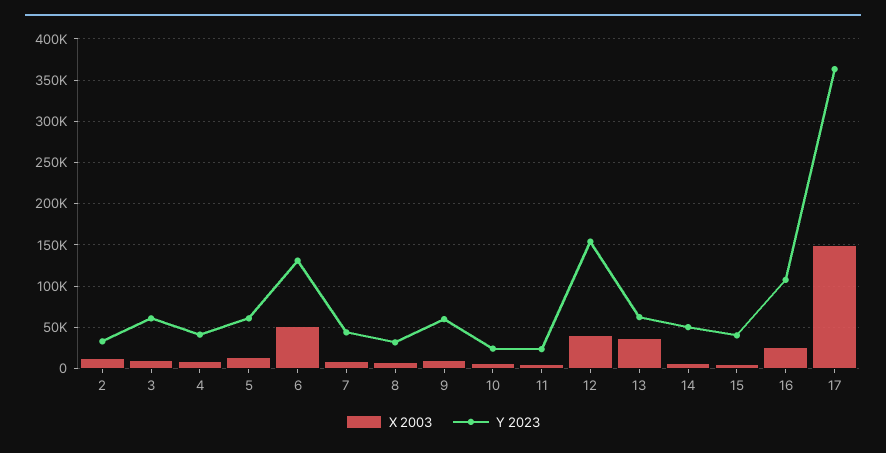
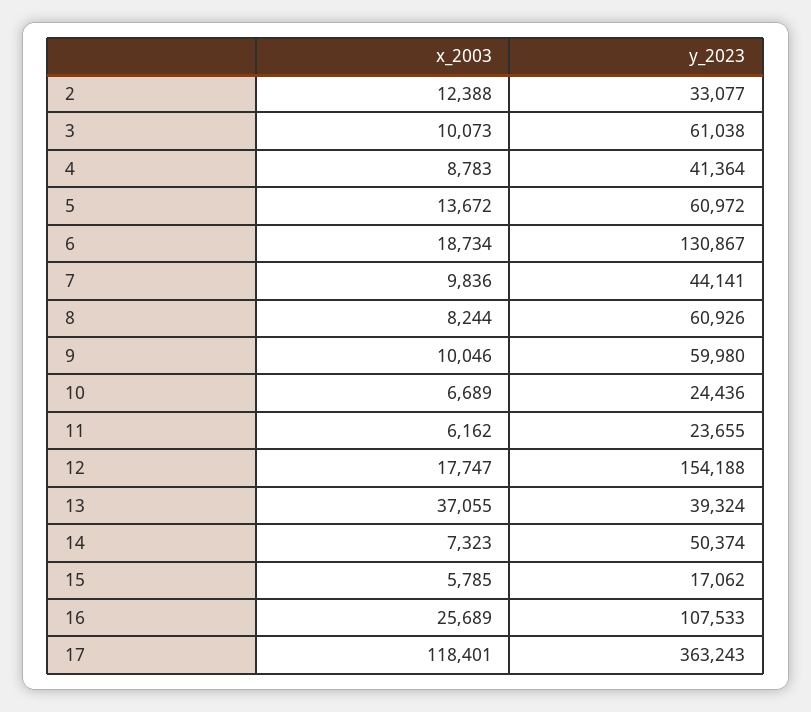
  {
    "X 2003": {
      "2": 12388,
      "3": 10073,
      "4": 8783,
      "5": 13672,
-     "6": 50000,
+     "6": 18734,
      "7": 9836,
      "8": 8244,
      "9": 10046,
      "10": 6689,
      "11": 6162,
-     "12": 40000,
+     "12": 17747,
      "13": 37055,
      "14": 7323,
      "15": 5785,
      "16": 25689,
-     "17": 150000
+     "17": 118401
    },
    "Y 2023": {
      "2": 33077,
      "3": 61038,
      "4": 41364,
      "5": 60972,
      "6": 130867,
      "7": 44141,
-     "8": 30000,
+     "8": 60926,
      "9": 59980,
      "10": 24436,
      "11": 23655,
      "12": 154188,
-     "13": 60000,
+     "13": 39324,
      "14": 50374,
-     "15": 40000,
+     "15": 17062,
      "16": 107533,
      "17": 363243
    }
  }

